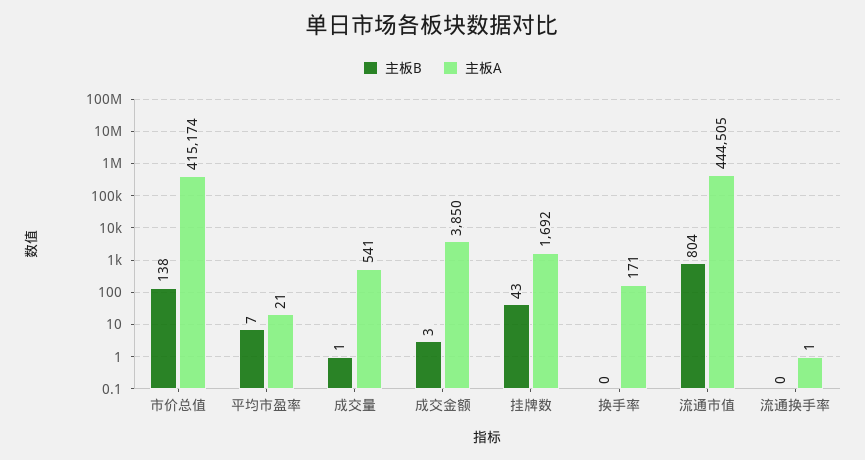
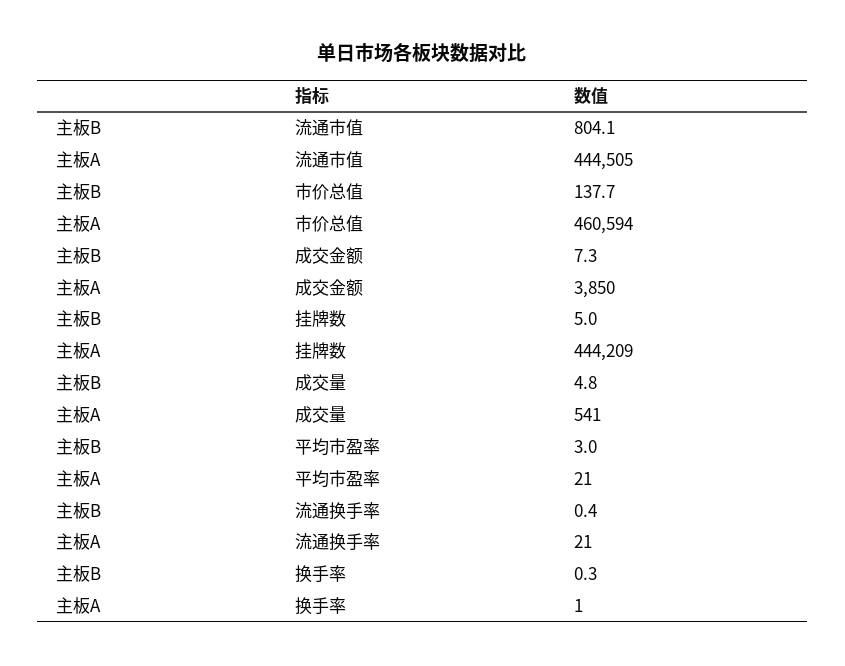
  {
    "主板B": {
      "市价总值": 137.7,
-     "平均市盈率": 7,
+     "平均市盈率": 3,
-     "成交量": 1,
+     "成交量": 4.8,
-     "成交金额": 3,
+     "成交金额": 7.3,
-     "挂牌数": 43,
+     "挂牌数": 5,
      "换手率": 0.3,
      "流通市值": 804.1,
      "流通换手率": 0.4
    },
    "主板A": {
-     "市价总值": 415174,
+     "市价总值": 460594,
      "平均市盈率": 21,
      "成交量": 541,
      "成交金额": 3850,
-     "挂牌数": 1692,
+     "挂牌数": 444209,
-     "换手率": 171,
+     "换手率": 1,
      "流通市值": 444505,
-     "流通换手率": 1
+     "流通换手率": 21
    }
  }

